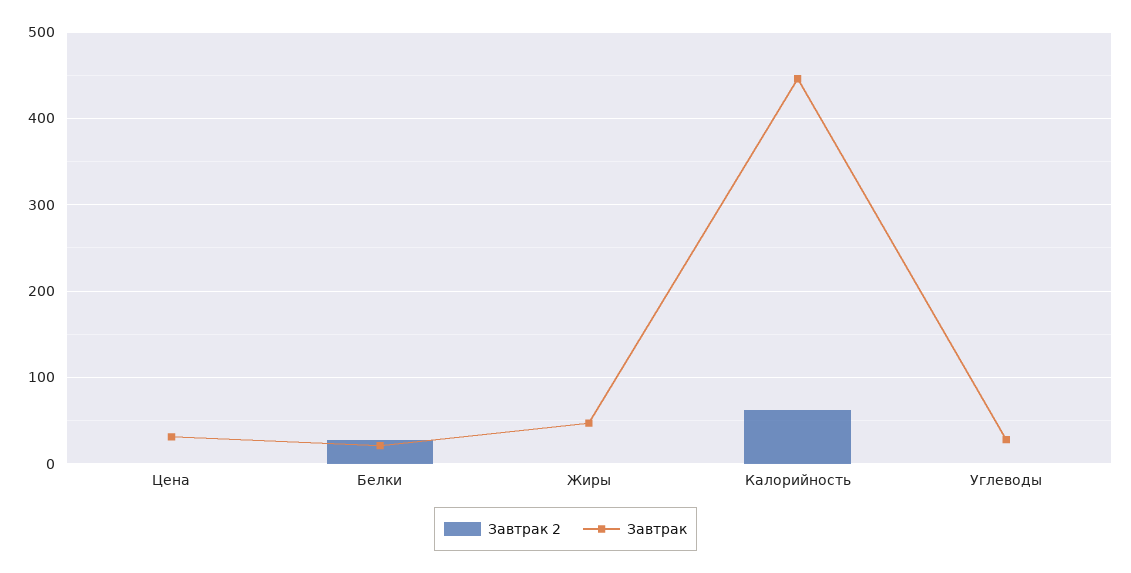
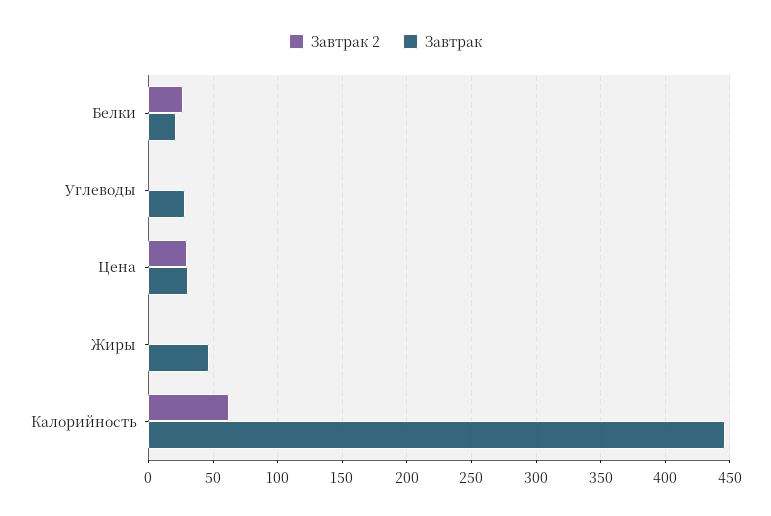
  {
    "Завтрак 2": {
-     "Цена": 0,
+     "Цена": 30,
      "Белки": 25,
      "Жиры": 0,
      "Калорийность": 60,
      "Углеводы": 0
    },
    "Завтрак": {
      "Цена": 30,
      "Белки": 20,
      "Жиры": 45,
      "Калорийность": 445,
      "Углеводы": 30
    }
  }

